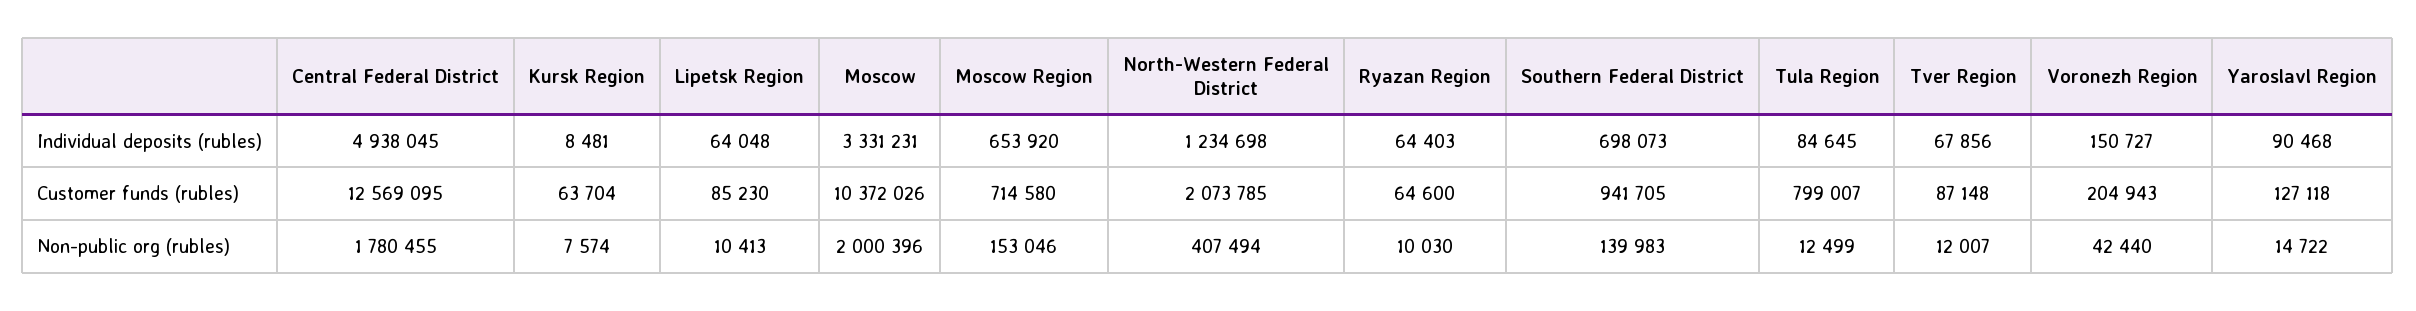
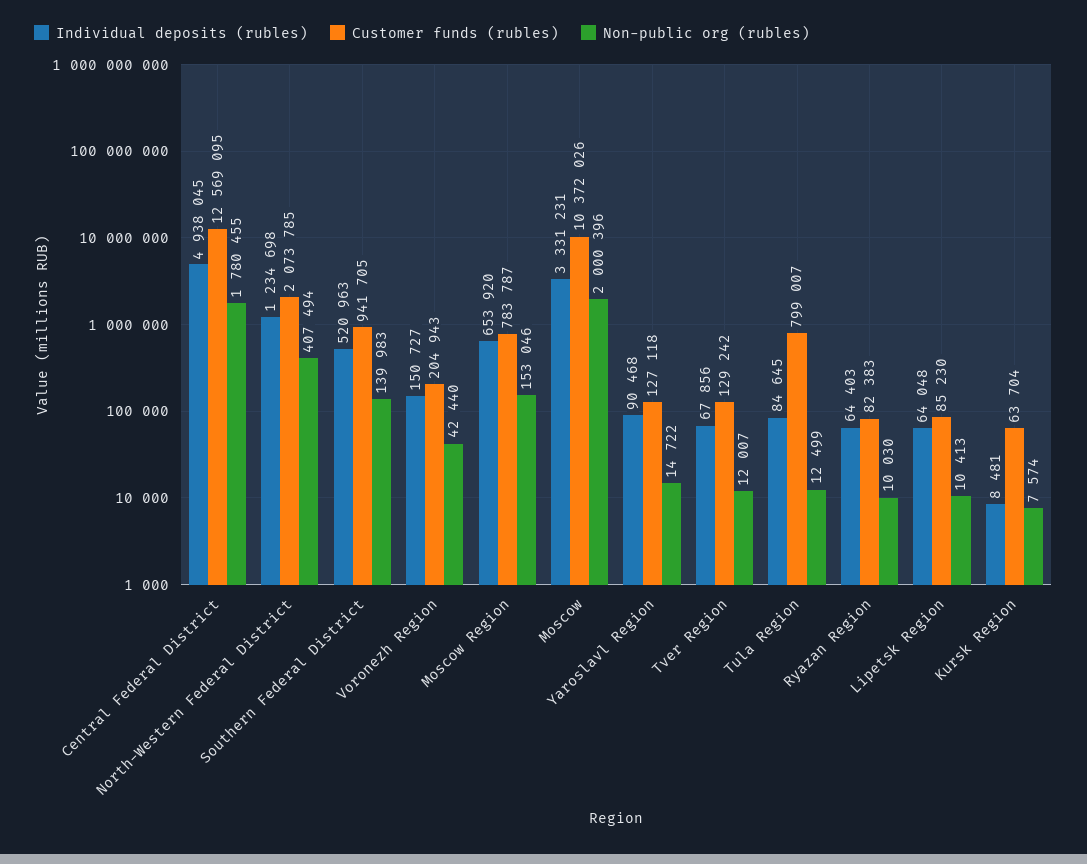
  {
    "Individual deposits (rubles)": {
      "Central Federal District": 4938045,
      "Kursk Region": 8481,
      "Lipetsk Region": 64048,
      "Moscow": 3331231,
      "Moscow Region": 653920,
      "North-Western Federal District": 1234698,
      "Ryazan Region": 64403,
-     "Southern Federal District": 698073,
+     "Southern Federal District": 520963,
      "Tula Region": 84645,
      "Tver Region": 67856,
      "Voronezh Region": 150727,
      "Yaroslavl Region": 90468
    },
    "Customer funds (rubles)": {
      "Central Federal District": 12569095,
      "Kursk Region": 63704,
      "Lipetsk Region": 85230,
      "Moscow": 10372026,
-     "Moscow Region": 714580,
+     "Moscow Region": 783787,
      "North-Western Federal District": 2073785,
-     "Ryazan Region": 64600,
+     "Ryazan Region": 82383,
      "Southern Federal District": 941705,
      "Tula Region": 799007,
-     "Tver Region": 87148,
+     "Tver Region": 129242,
      "Voronezh Region": 204943,
      "Yaroslavl Region": 127118
    },
    "Non-public org (rubles)": {
      "Central Federal District": 1780455,
      "Kursk Region": 7574,
      "Lipetsk Region": 10413,
      "Moscow": 2000396,
      "Moscow Region": 153046,
      "North-Western Federal District": 407494,
      "Ryazan Region": 10030,
      "Southern Federal District": 139983,
      "Tula Region": 12499,
      "Tver Region": 12007,
      "Voronezh Region": 42440,
      "Yaroslavl Region": 14722
    }
  }

